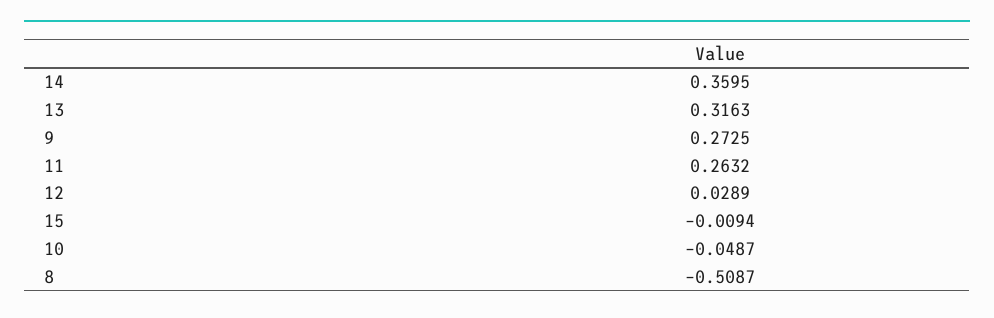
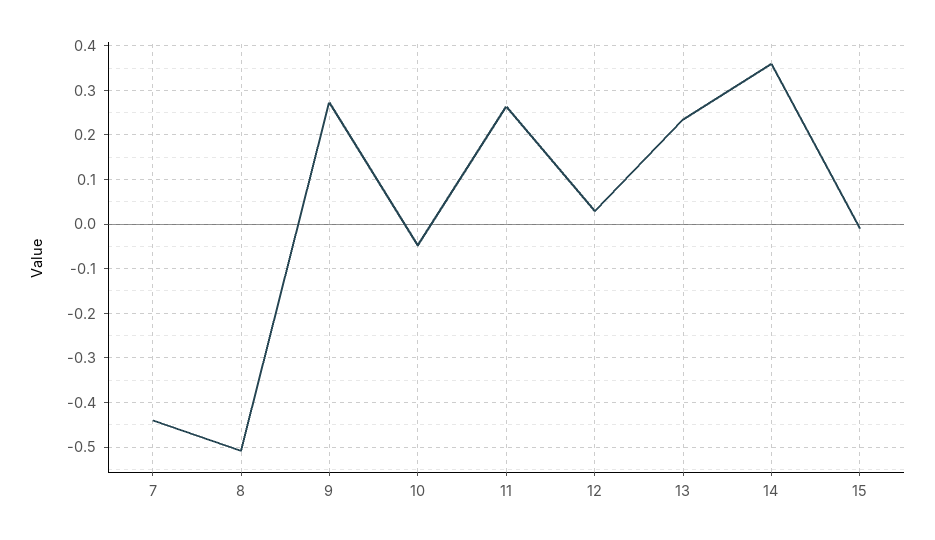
  {
    "14": 0.3595,
-   "13": 0.3163,
+   "13": 0.24,
    "9": 0.2725,
    "11": 0.2632,
    "12": 0.0289,
    "15": -0.0094,
    "10": -0.0487,
-   "8": -0.5087
+   "8": -0.5087,
+   "7": -0.44
  }

